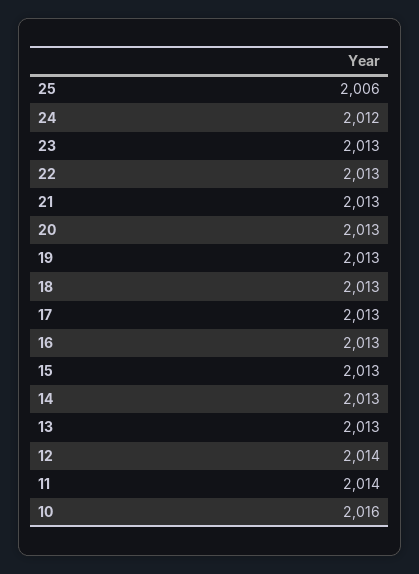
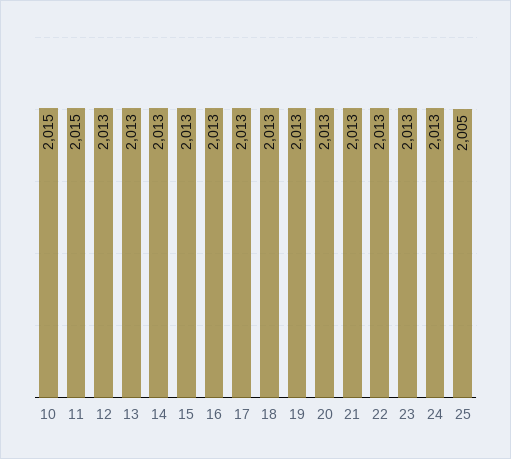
  {
-   "25": 2006,
+   "25": 2005,
-   "24": 2012,
+   "24": 2013,
    "23": 2013,
    "22": 2013,
    "21": 2013,
    "20": 2013,
    "19": 2013,
    "18": 2013,
    "17": 2013,
    "16": 2013,
    "15": 2013,
    "14": 2013,
    "13": 2013,
-   "12": 2014,
+   "12": 2013,
-   "11": 2014,
+   "11": 2015,
-   "10": 2016
+   "10": 2015
  }

